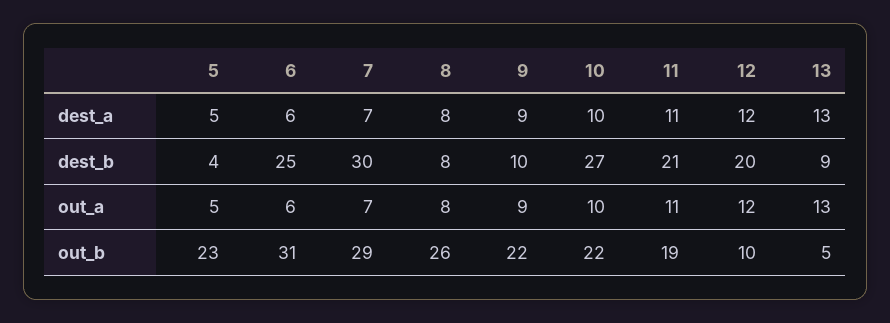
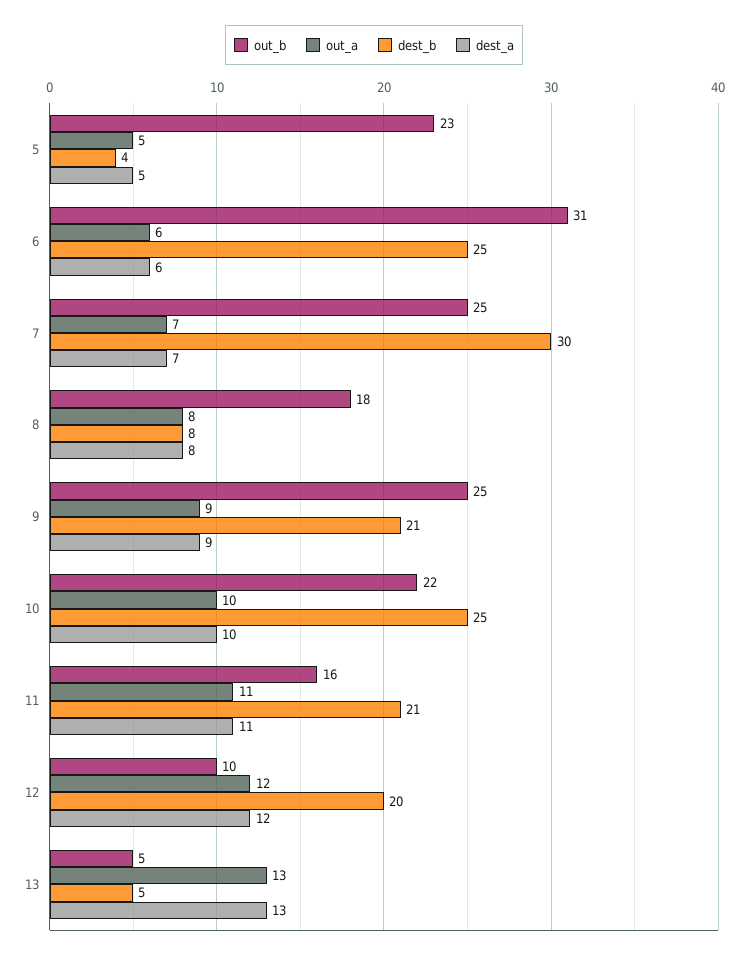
  {
    "dest_a": {
      "5": 5,
      "6": 6,
      "7": 7,
      "8": 8,
      "9": 9,
      "10": 10,
      "11": 11,
      "12": 12,
      "13": 13
    },
    "dest_b": {
      "5": 4,
      "6": 25,
      "7": 30,
      "8": 8,
-     "9": 10,
+     "9": 21,
-     "10": 27,
+     "10": 25,
      "11": 21,
      "12": 20,
-     "13": 9
+     "13": 5
    },
    "out_a": {
      "5": 5,
      "6": 6,
      "7": 7,
      "8": 8,
      "9": 9,
      "10": 10,
      "11": 11,
      "12": 12,
      "13": 13
    },
    "out_b": {
      "5": 23,
      "6": 31,
-     "7": 29,
+     "7": 25,
-     "8": 26,
+     "8": 18,
-     "9": 22,
+     "9": 25,
      "10": 22,
-     "11": 19,
+     "11": 16,
      "12": 10,
      "13": 5
    }
  }

